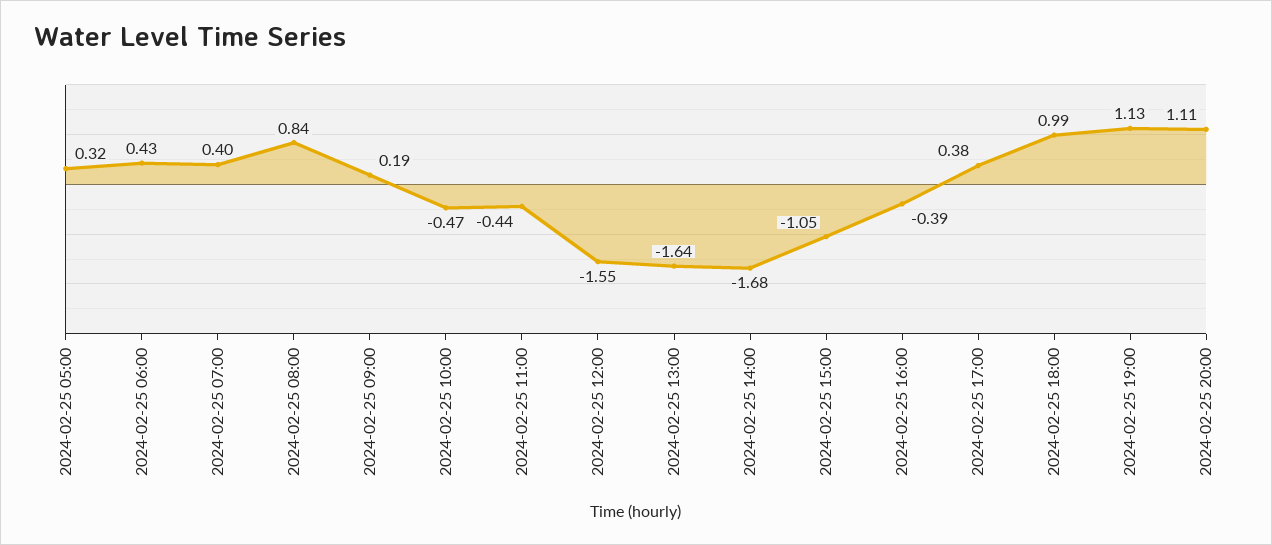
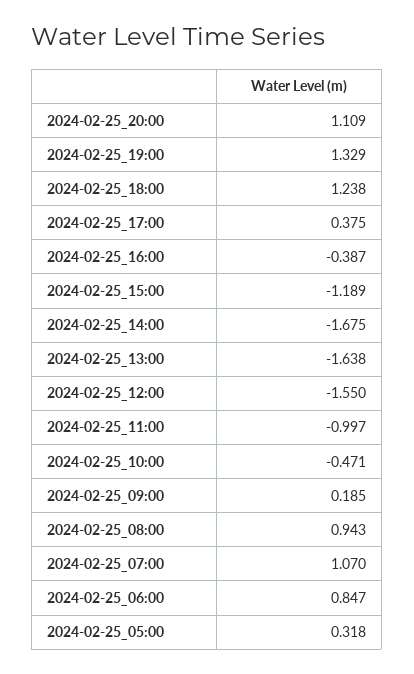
  {
    "2024-02-25 05:00": 0.318,
-   "2024-02-25 06:00": 0.43,
+   "2024-02-25 06:00": 0.847,
-   "2024-02-25 07:00": 0.4,
+   "2024-02-25 07:00": 1.07,
-   "2024-02-25 08:00": 0.84,
+   "2024-02-25 08:00": 0.943,
    "2024-02-25 09:00": 0.185,
    "2024-02-25 10:00": -0.471,
-   "2024-02-25 11:00": -0.44,
+   "2024-02-25 11:00": -0.997,
    "2024-02-25 12:00": -1.55,
    "2024-02-25 13:00": -1.638,
    "2024-02-25 14:00": -1.675,
-   "2024-02-25 15:00": -1.05,
+   "2024-02-25 15:00": -1.189,
    "2024-02-25 16:00": -0.387,
    "2024-02-25 17:00": 0.375,
-   "2024-02-25 18:00": 0.99,
+   "2024-02-25 18:00": 1.238,
-   "2024-02-25 19:00": 1.13,
+   "2024-02-25 19:00": 1.329,
    "2024-02-25 20:00": 1.109
  }

